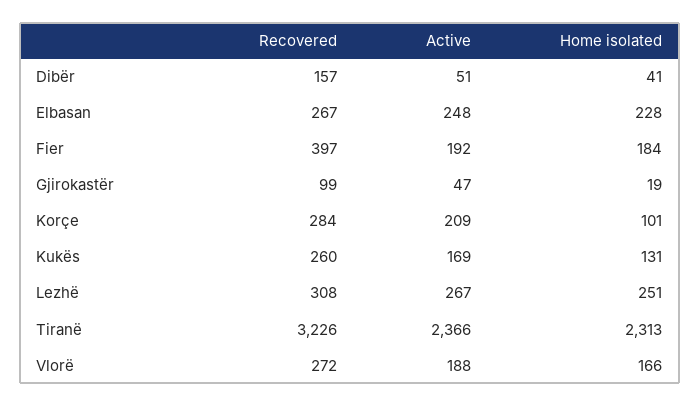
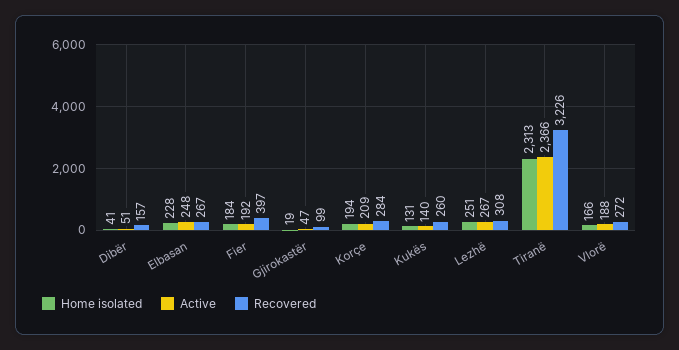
  {
    "Recovered": {
      "Dibër": 157,
      "Elbasan": 267,
      "Fier": 397,
      "Gjirokastër": 99,
      "Korçe": 284,
      "Kukës": 260,
      "Lezhë": 308,
      "Tiranë": 3226,
      "Vlorë": 272
    },
    "Active": {
      "Dibër": 51,
      "Elbasan": 248,
      "Fier": 192,
      "Gjirokastër": 47,
      "Korçe": 209,
-     "Kukës": 169,
+     "Kukës": 140,
      "Lezhë": 267,
      "Tiranë": 2366,
      "Vlorë": 188
    },
    "Home isolated": {
      "Dibër": 41,
      "Elbasan": 228,
      "Fier": 184,
      "Gjirokastër": 19,
-     "Korçe": 101,
+     "Korçe": 194,
      "Kukës": 131,
      "Lezhë": 251,
      "Tiranë": 2313,
      "Vlorë": 166
    }
  }

